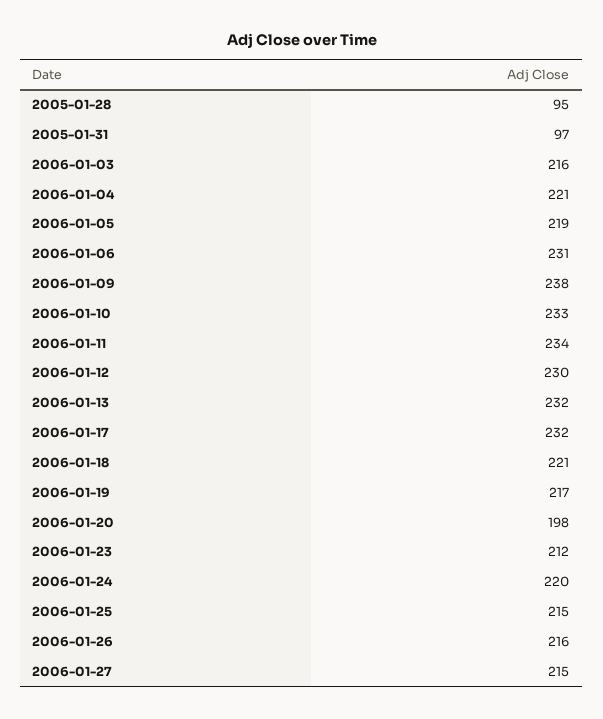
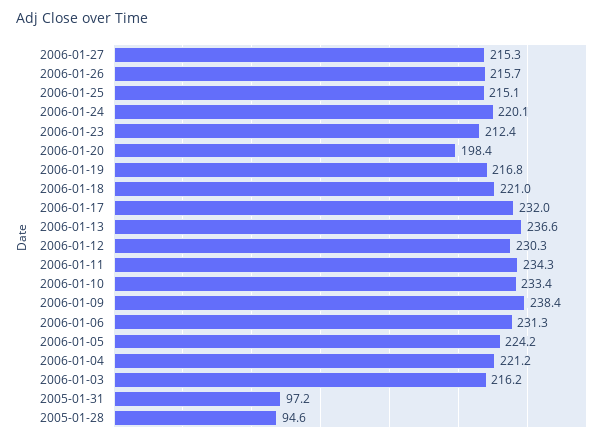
  {
    "2005-01-28": 94.6,
    "2005-01-31": 97.2,
    "2006-01-03": 216.2,
    "2006-01-04": 221.2,
-   "2006-01-05": 219,
+   "2006-01-05": 224.2,
    "2006-01-06": 231.3,
    "2006-01-09": 238.4,
    "2006-01-10": 233.4,
    "2006-01-11": 234.3,
    "2006-01-12": 230.3,
-   "2006-01-13": 232,
+   "2006-01-13": 236.6,
    "2006-01-17": 232,
    "2006-01-18": 221,
    "2006-01-19": 216.8,
    "2006-01-20": 198.4,
    "2006-01-23": 212.4,
    "2006-01-24": 220.1,
    "2006-01-25": 215.1,
    "2006-01-26": 215.7,
    "2006-01-27": 215.3
  }

